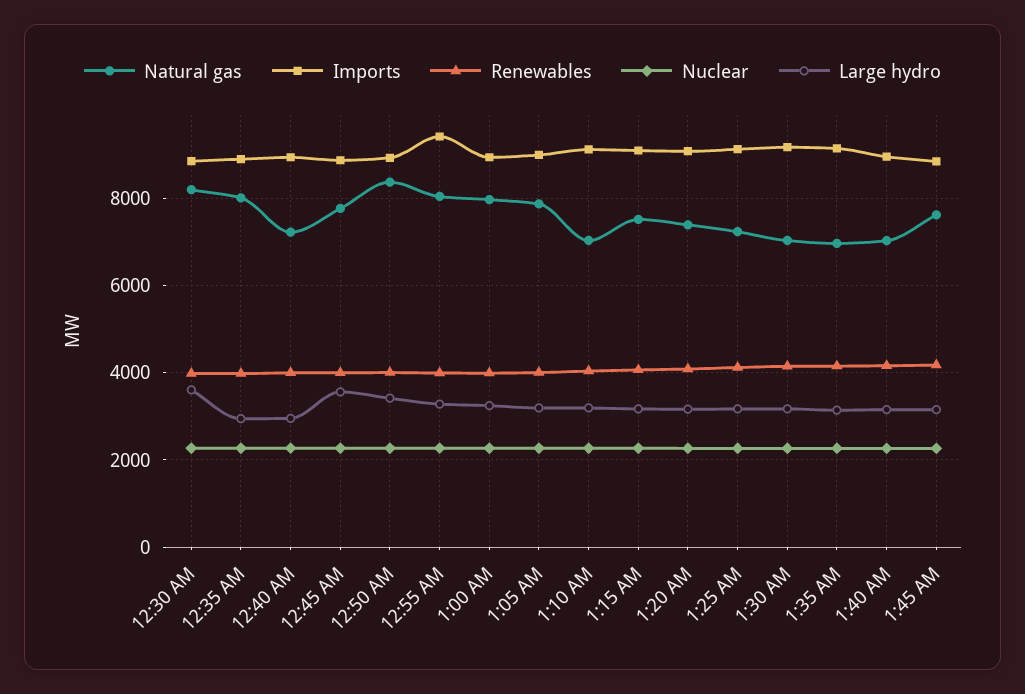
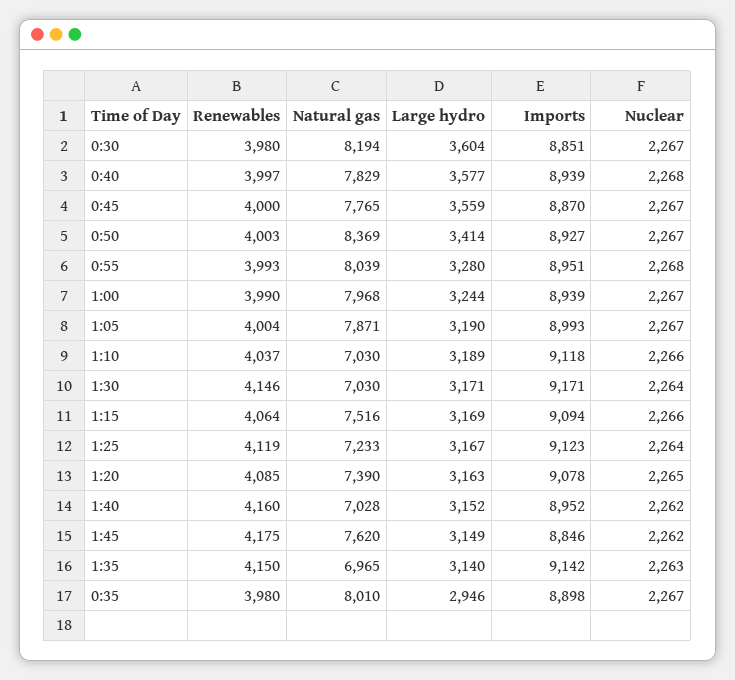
  {
    "Natural gas": {
      "12:30 AM": 8194,
      "12:35 AM": 8010,
-     "12:40 AM": 7200,
+     "12:40 AM": 7829,
      "12:45 AM": 7765,
      "12:50 AM": 8369,
      "12:55 AM": 8039,
      "1:00 AM": 7968,
      "1:05 AM": 7871,
      "1:10 AM": 7030,
      "1:15 AM": 7516,
      "1:20 AM": 7390,
      "1:25 AM": 7233,
      "1:30 AM": 7030,
      "1:35 AM": 6965,
      "1:40 AM": 7028,
      "1:45 AM": 7620
    },
    "Imports": {
      "12:30 AM": 8851,
      "12:35 AM": 8898,
      "12:40 AM": 8939,
      "12:45 AM": 8870,
      "12:50 AM": 8927,
-     "12:55 AM": 9400,
+     "12:55 AM": 8951,
      "1:00 AM": 8939,
      "1:05 AM": 8993,
      "1:10 AM": 9118,
      "1:15 AM": 9094,
      "1:20 AM": 9078,
      "1:25 AM": 9123,
      "1:30 AM": 9171,
      "1:35 AM": 9142,
      "1:40 AM": 8952,
      "1:45 AM": 8846
    },
    "Renewables": {
      "12:30 AM": 3980,
      "12:35 AM": 3980,
      "12:40 AM": 3997,
      "12:45 AM": 4000,
      "12:50 AM": 4003,
      "12:55 AM": 3993,
      "1:00 AM": 3990,
      "1:05 AM": 4004,
      "1:10 AM": 4037,
      "1:15 AM": 4064,
      "1:20 AM": 4085,
      "1:25 AM": 4119,
      "1:30 AM": 4146,
      "1:35 AM": 4150,
      "1:40 AM": 4160,
      "1:45 AM": 4175
    },
    "Nuclear": {
      "12:30 AM": 2267,
      "12:35 AM": 2267,
      "12:40 AM": 2268,
      "12:45 AM": 2267,
      "12:50 AM": 2267,
      "12:55 AM": 2268,
      "1:00 AM": 2267,
      "1:05 AM": 2267,
      "1:10 AM": 2266,
      "1:15 AM": 2266,
      "1:20 AM": 2265,
      "1:25 AM": 2264,
      "1:30 AM": 2264,
      "1:35 AM": 2263,
      "1:40 AM": 2262,
      "1:45 AM": 2262
    },
    "Large hydro": {
      "12:30 AM": 3604,
      "12:35 AM": 2946,
-     "12:40 AM": 3000,
+     "12:40 AM": 3577,
      "12:45 AM": 3559,
      "12:50 AM": 3414,
      "12:55 AM": 3280,
      "1:00 AM": 3244,
      "1:05 AM": 3190,
      "1:10 AM": 3189,
      "1:15 AM": 3169,
      "1:20 AM": 3163,
      "1:25 AM": 3167,
      "1:30 AM": 3171,
      "1:35 AM": 3140,
      "1:40 AM": 3152,
      "1:45 AM": 3149
    }
  }

